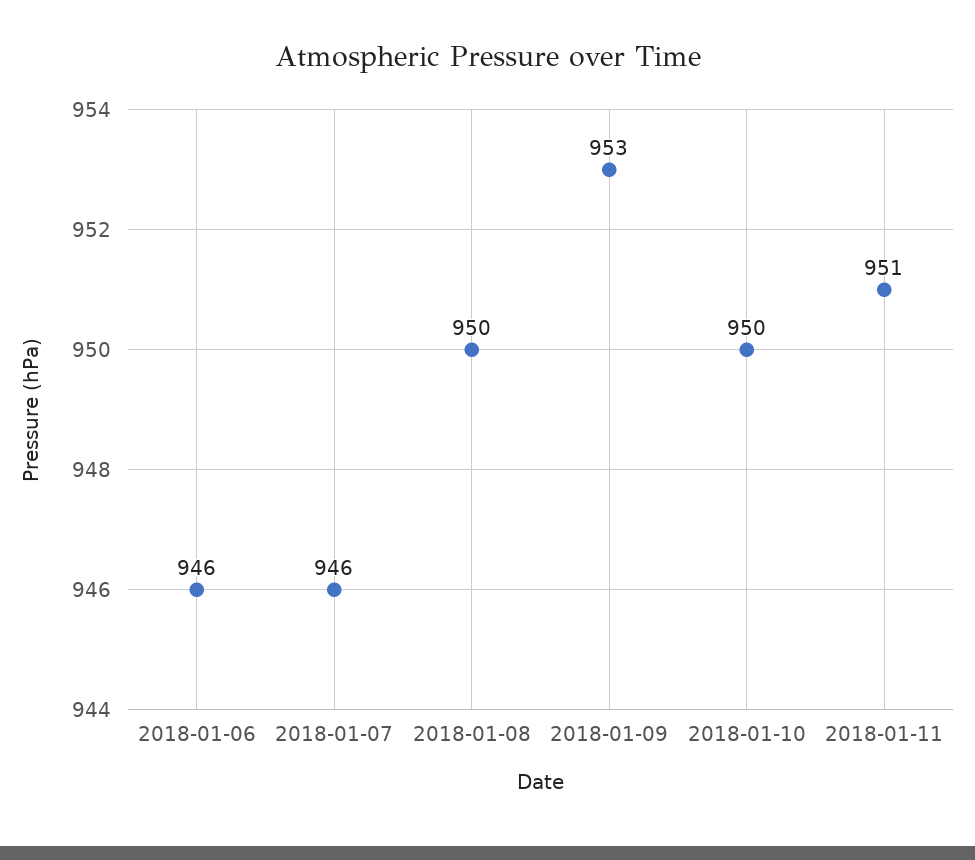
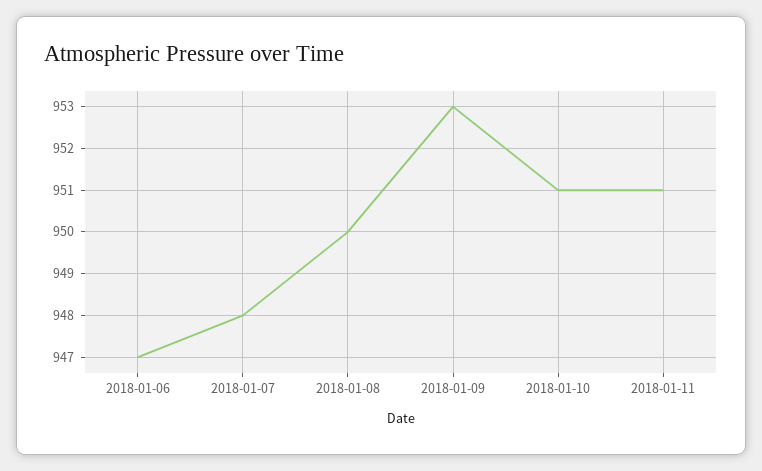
  {
-   "2018-01-06": 946,
+   "2018-01-06": 947,
-   "2018-01-07": 946,
+   "2018-01-07": 948,
    "2018-01-08": 950,
    "2018-01-09": 953,
-   "2018-01-10": 950,
+   "2018-01-10": 951,
    "2018-01-11": 951
  }

